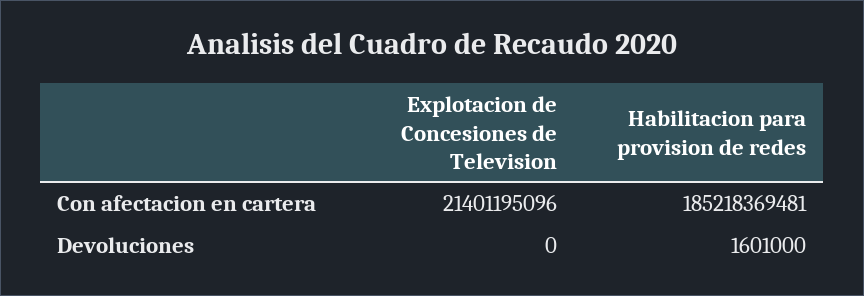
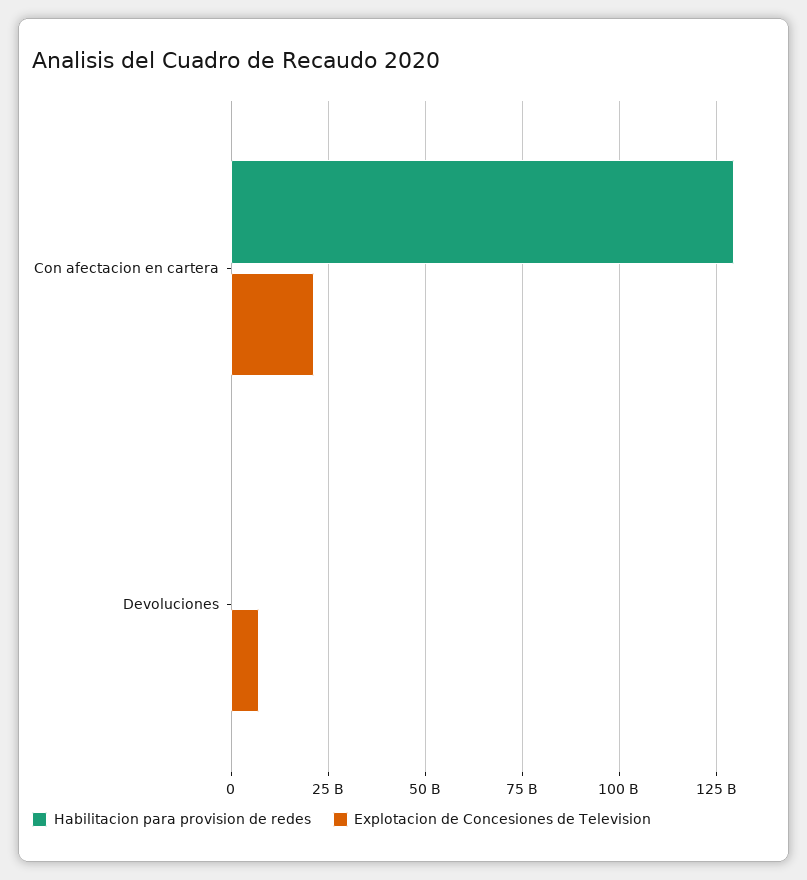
  {
    "Explotacion de Concesiones de Television": {
      "Con afectacion en cartera": 21401195096,
-     "Devoluciones": 0
+     "Devoluciones": 7500000000
    },
    "Habilitacion para provision de redes": {
-     "Con afectacion en cartera": 185218369481,
+     "Con afectacion en cartera": 130000000000,
      "Devoluciones": 1601000
    }
  }

